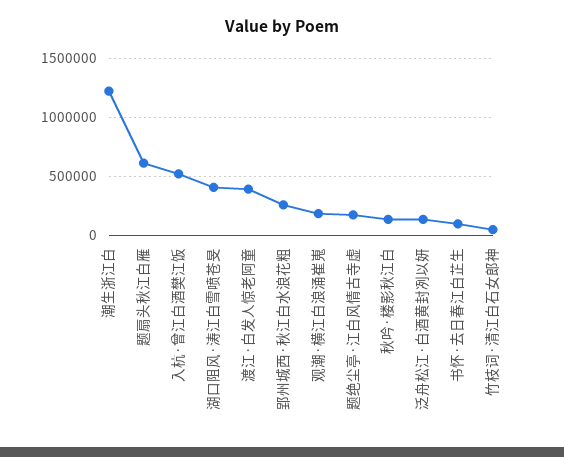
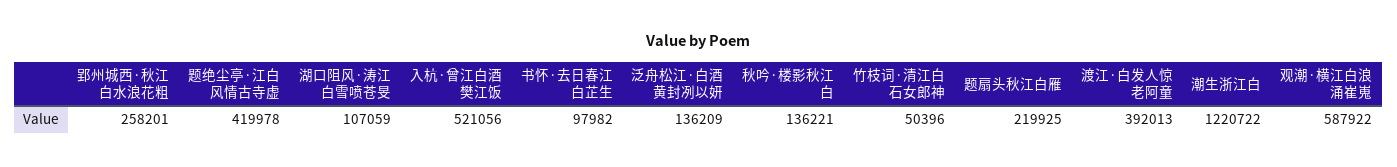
  {
    "潮生浙江白": 1220722,
-   "题扇头秋江白雁": 600000,
+   "题扇头秋江白雁": 219925,
    "入杭·曾江白酒樊江饭": 521056,
-   "湖口阻风·涛江白雪喷苍旻": 400000,
+   "湖口阻风·涛江白雪喷苍旻": 107059,
    "渡江·白发人惊老阿童": 392013,
    "郢州城西·秋江白水浪花粗": 258201,
-   "观潮·横江白浪涌崔嵬": 200000,
+   "观潮·横江白浪涌崔嵬": 587922,
-   "题绝尘亭·江白风情古寺虚": 200000,
+   "题绝尘亭·江白风情古寺虚": 419978,
    "秋吟·楼影秋江白": 136221,
    "泛舟松江·白酒黄封冽以妍": 136209,
    "书怀·去日春江白芷生": 97982,
    "竹枝词·清江白石女郎神": 50396
  }

